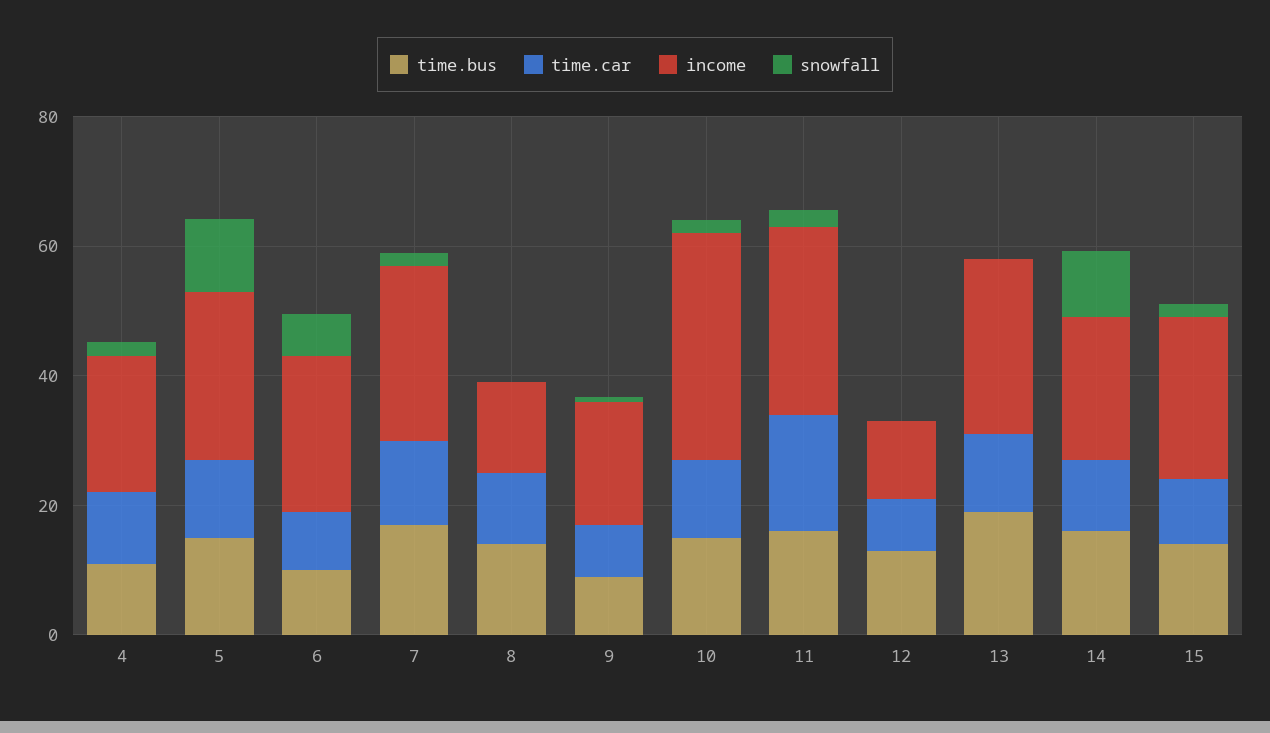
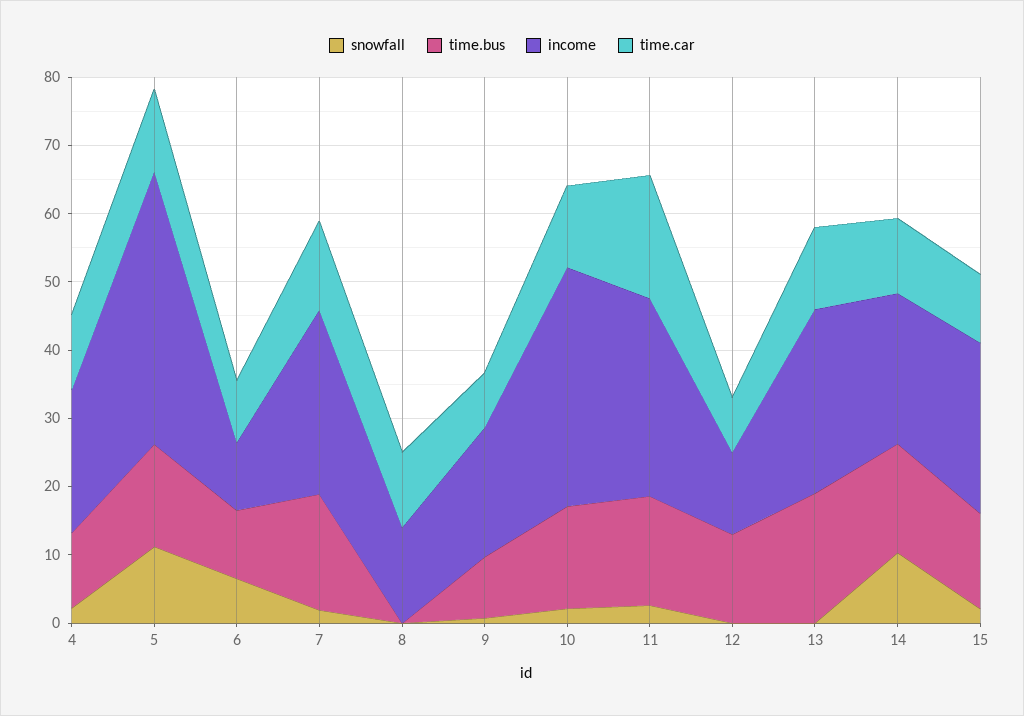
  {
    "time.bus": {
      "4": 12,
      "5": 16,
      "6": 10,
      "7": 18,
-     "8": 15,
+     "8": 0,
      "9": 10,
      "10": 16,
      "11": 16,
      "12": 14,
      "13": 20,
      "14": 16,
      "15": 14
    },
    "time.car": {
      "4": 12,
      "5": 12,
      "6": 10,
      "7": 14,
      "8": 12,
      "9": 8,
      "10": 12,
      "11": 18,
      "12": 8,
      "13": 12,
      "14": 12,
      "15": 10
    },
    "income": {
      "4": 22,
-     "5": 25,
+     "5": 40,
-     "6": 25,
+     "6": 10,
      "7": 28,
      "8": 14,
      "9": 20,
      "10": 36,
      "11": 30,
      "12": 12,
      "13": 28,
      "14": 22,
      "15": 26
    },
    "snowfall": {
      "4": 2,
      "5": 12,
      "6": 6,
      "7": 2,
      "8": 0,
      "9": 0,
      "10": 2,
      "11": 2,
      "12": 0,
      "13": 0,
      "14": 10,
      "15": 2
    }
  }

